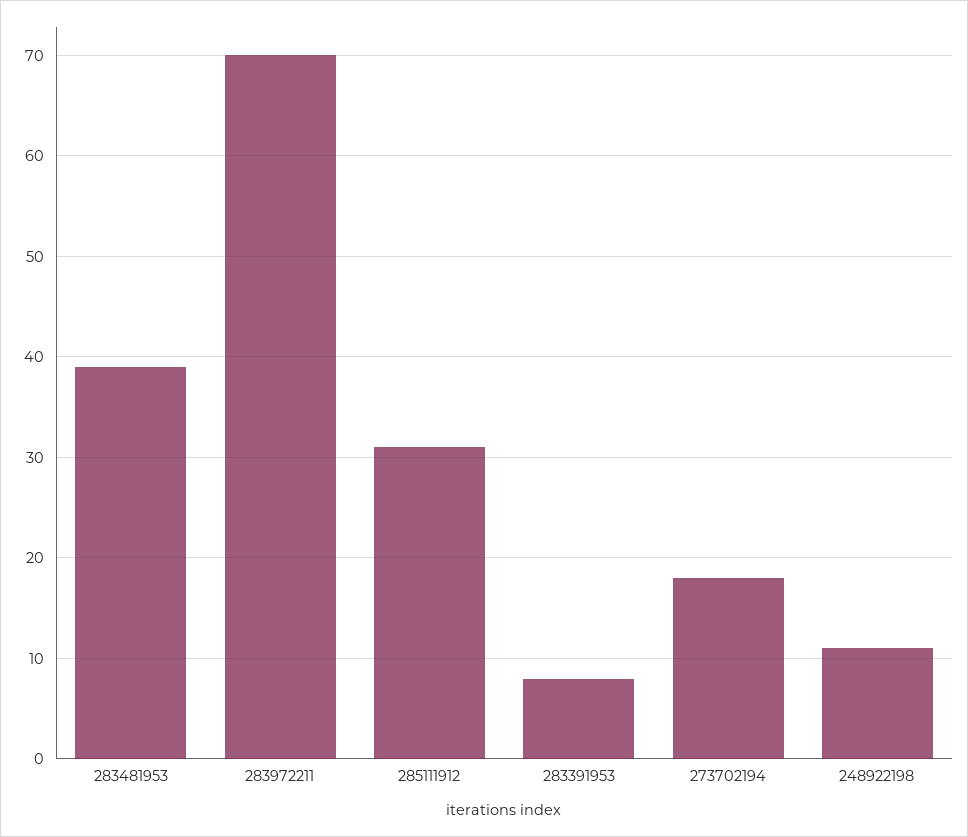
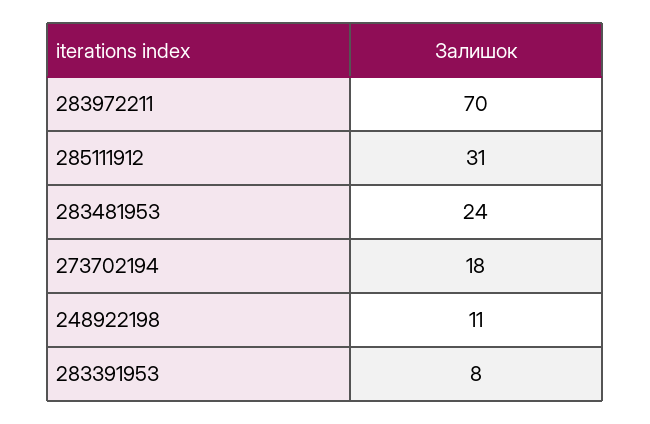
  {
-   "283481953": 39,
+   "283481953": 24,
    "283972211": 70,
    "285111912": 31,
    "283391953": 8,
    "273702194": 18,
    "248922198": 11
  }

